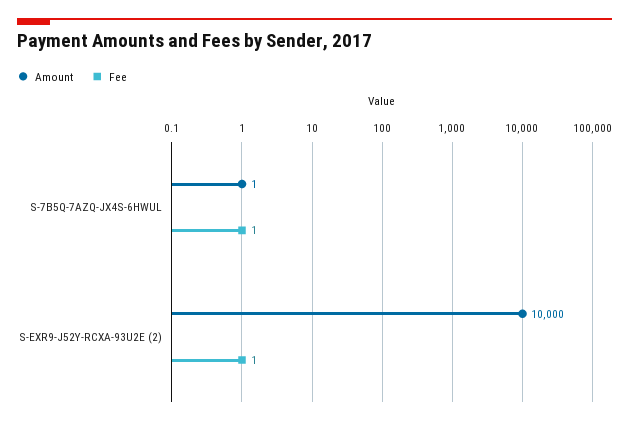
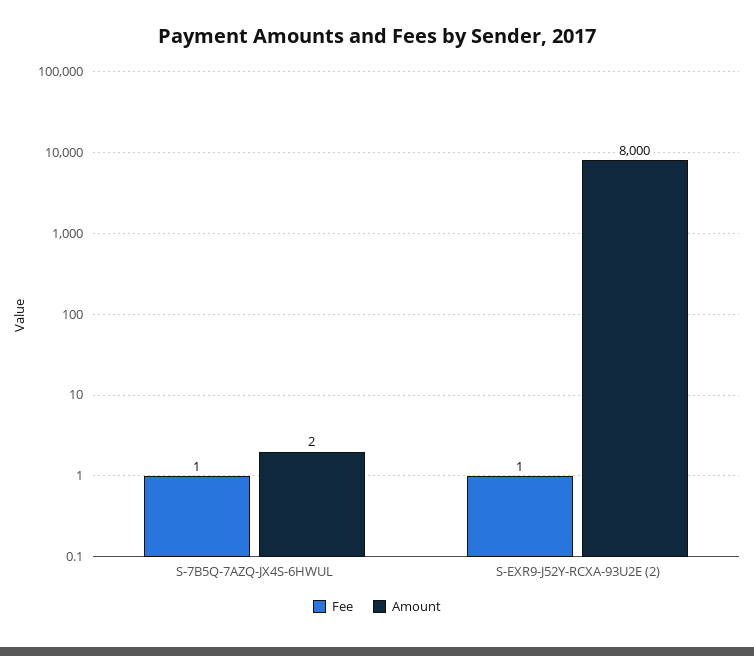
  {
    "Amount": {
-     "S-7B5Q-7AZQ-JX4S-6HWUL": 1,
+     "S-7B5Q-7AZQ-JX4S-6HWUL": 2,
-     "S-EXR9-J52Y-RCXA-93U2E (2)": 10000
+     "S-EXR9-J52Y-RCXA-93U2E (2)": 8000
    },
    "Fee": {
      "S-7B5Q-7AZQ-JX4S-6HWUL": 1,
      "S-EXR9-J52Y-RCXA-93U2E (2)": 1
    }
  }

